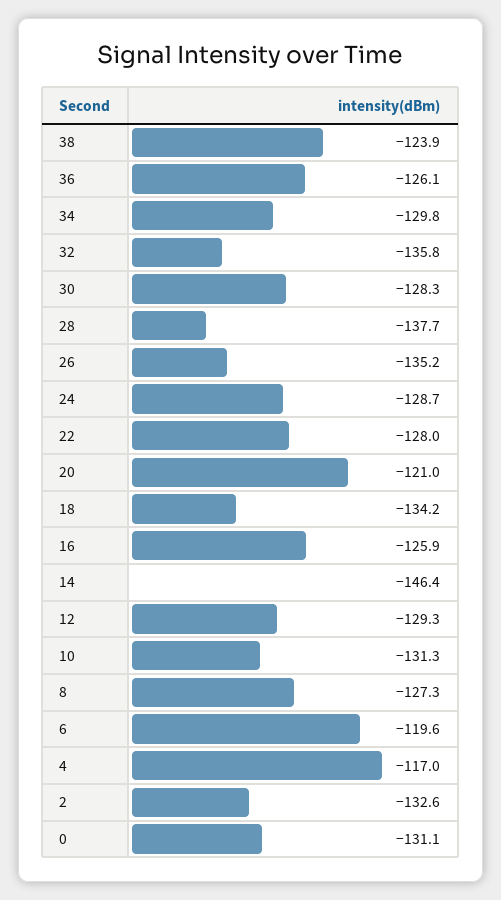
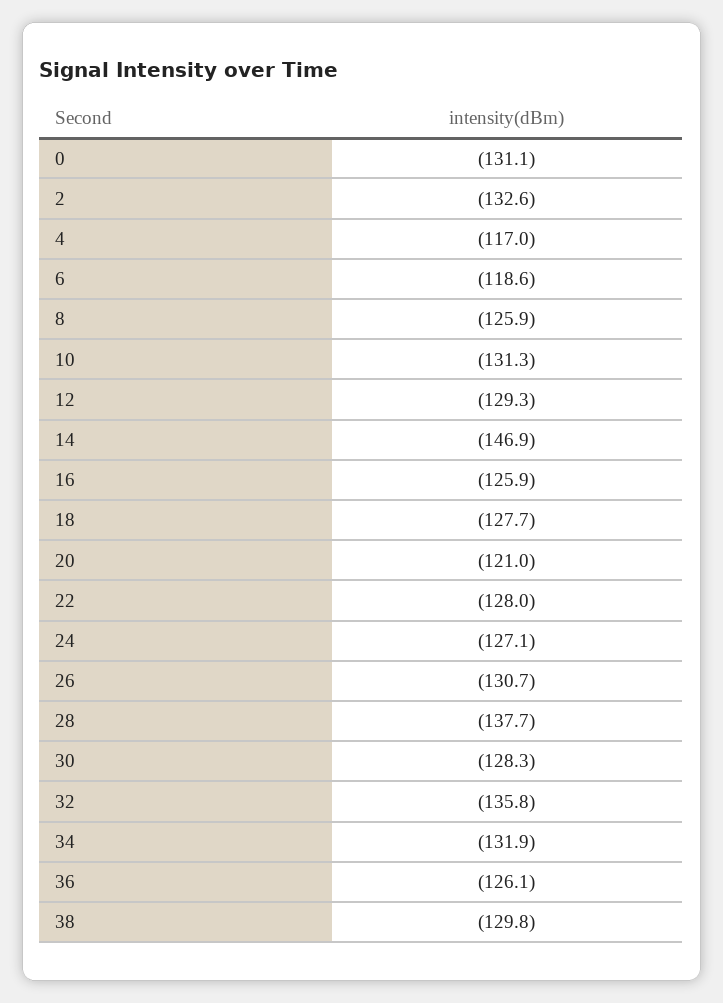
  {
-   "38": -123.9,
+   "38": -129.8,
    "36": -126.1,
-   "34": -129.8,
+   "34": -131.9,
    "32": -135.8,
    "30": -128.3,
    "28": -137.7,
-   "26": -135.2,
+   "26": -130.7,
-   "24": -128.7,
+   "24": -127.1,
    "22": -128,
    "20": -121,
-   "18": -134.2,
+   "18": -127.7,
    "16": -125.9,
-   "14": -146.4,
+   "14": -146.9,
    "12": -129.3,
    "10": -131.3,
-   "8": -127.3,
+   "8": -125.9,
-   "6": -119.6,
+   "6": -118.6,
    "4": -117,
    "2": -132.6,
    "0": -131.1
  }

